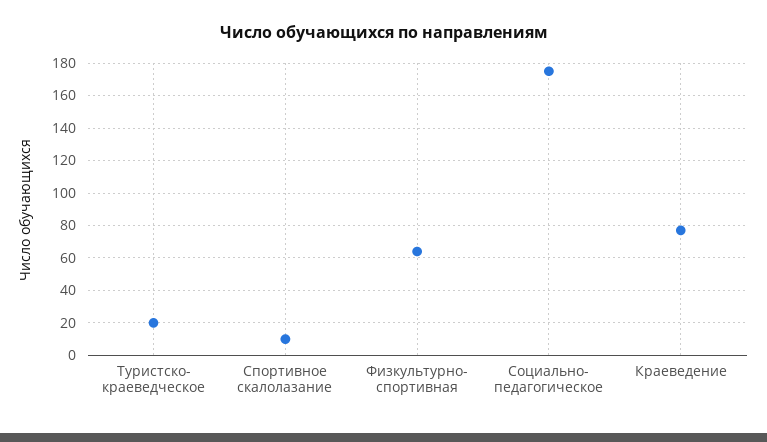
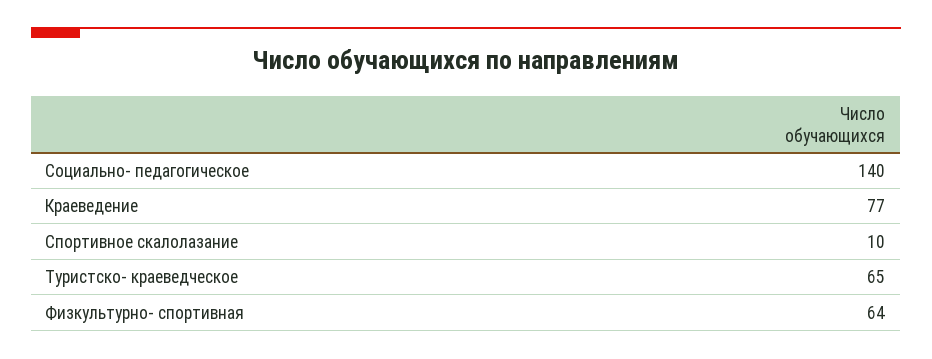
  {
-   "Туристско- краеведческое": 20,
+   "Туристско- краеведческое": 65,
    "Спортивное скалолазание": 10,
    "Физкультурно- спортивная": 64,
-   "Социально- педагогическое": 175,
+   "Социально- педагогическое": 140,
    "Краеведение": 77
  }

